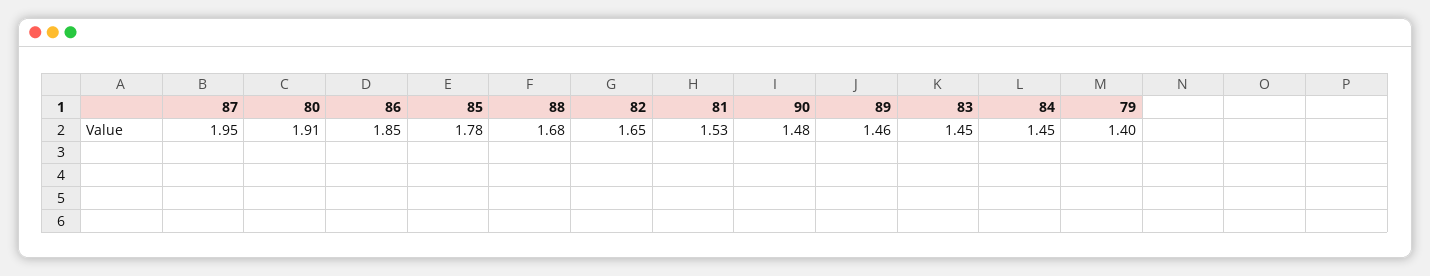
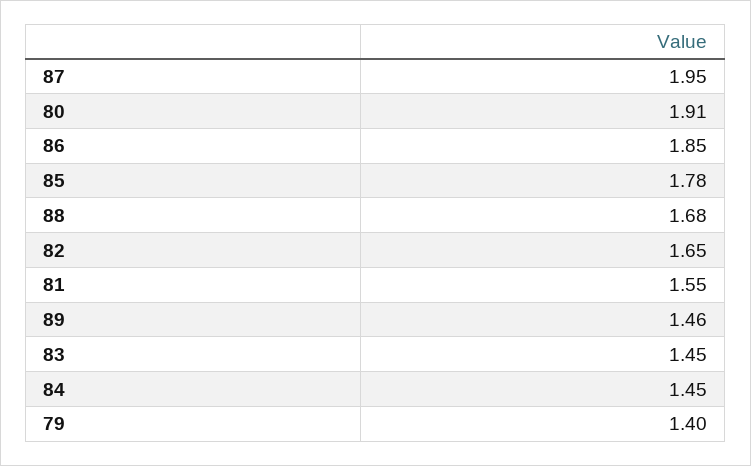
  {
    "87": 1.95,
    "80": 1.91,
    "86": 1.85,
    "85": 1.78,
    "88": 1.68,
    "82": 1.65,
-   "81": 1.53,
+   "81": 1.55,
-   "90": 1.48,
    "89": 1.46,
    "83": 1.45,
    "84": 1.45,
    "79": 1.4
  }

